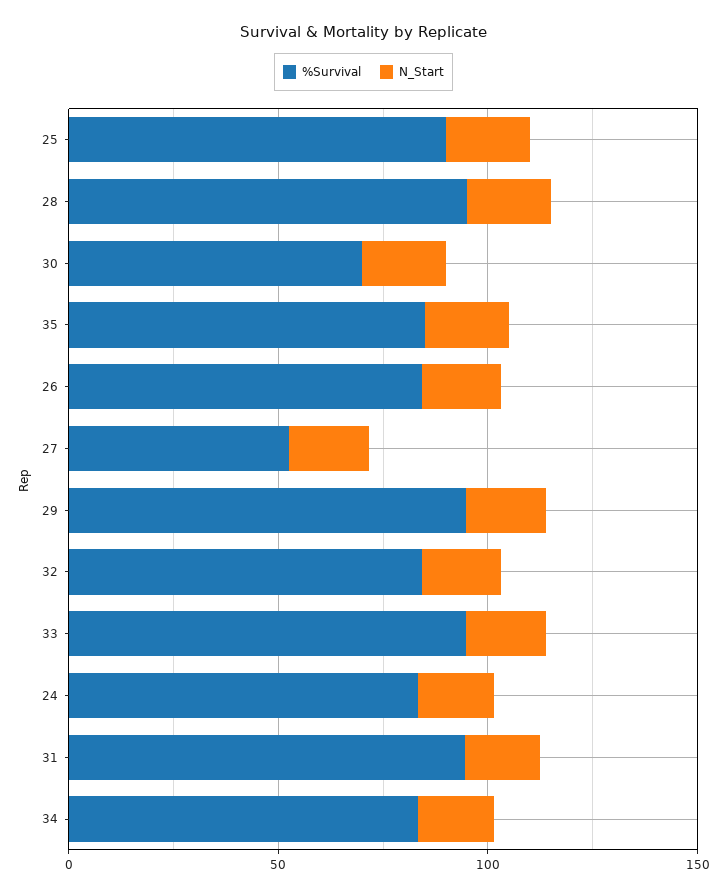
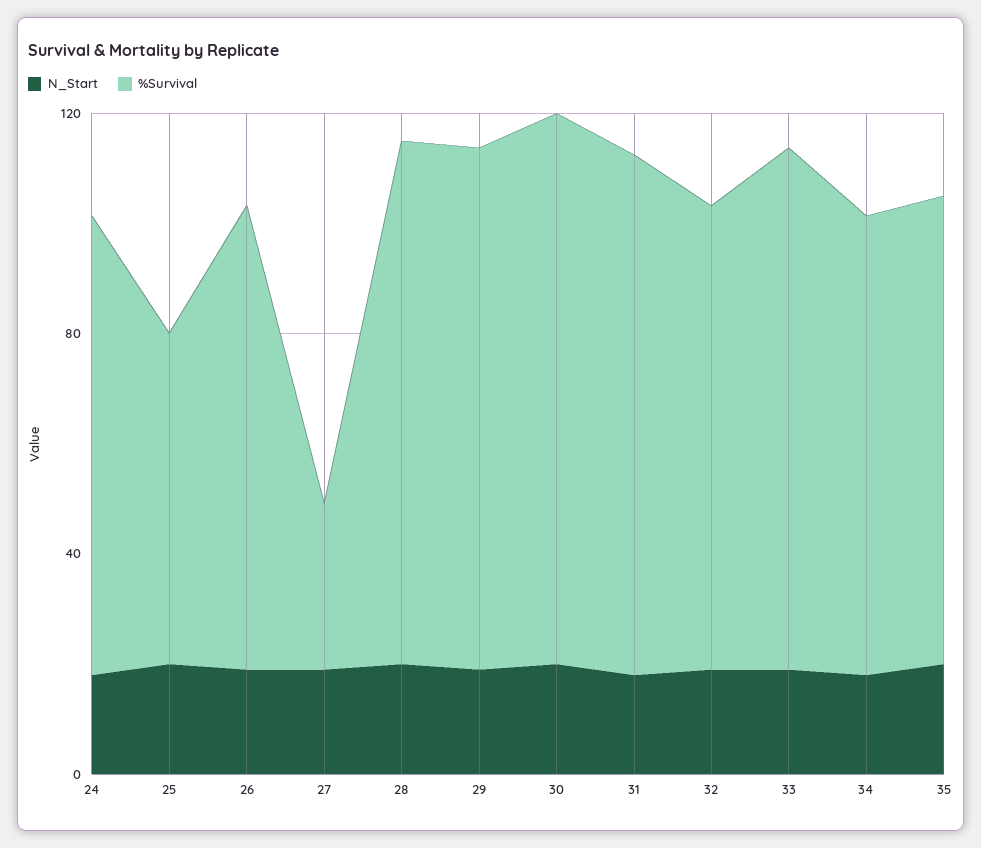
  {
    "%Survival": {
-     "25": 90,
+     "25": 60,
      "28": 100,
-     "30": 70,
+     "30": 100,
      "35": 90,
      "26": 80,
-     "27": 50,
+     "27": 30,
      "29": 90,
      "32": 80,
      "33": 90,
      "24": 80,
      "31": 90,
      "34": 80
    },
    "N_Start": {
      "25": 20,
      "28": 20,
      "30": 20,
      "35": 20,
      "26": 20,
      "27": 20,
      "29": 20,
      "32": 20,
      "33": 20,
      "24": 20,
      "31": 20,
      "34": 20
    }
  }

